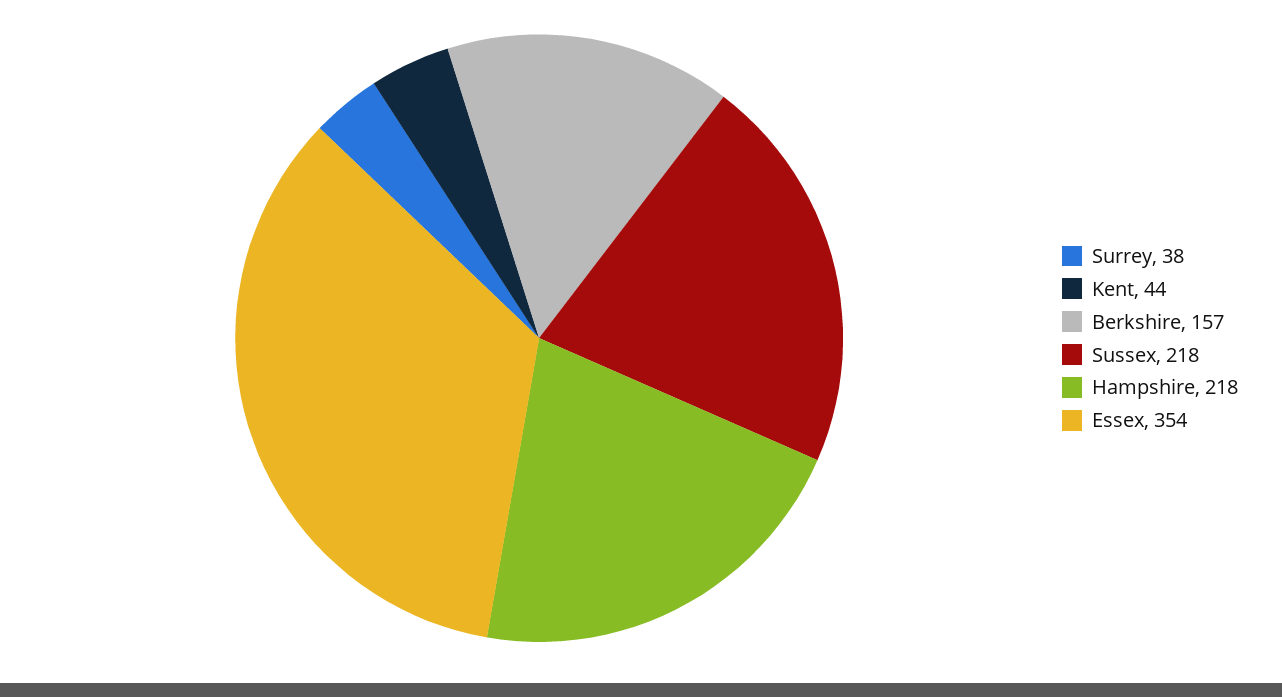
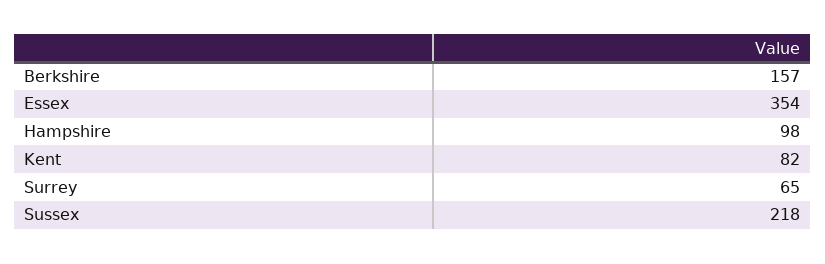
  {
-   "Surrey": 38,
+   "Surrey": 65,
-   "Kent": 44,
+   "Kent": 82,
    "Berkshire": 157,
    "Sussex": 218,
-   "Hampshire": 218,
+   "Hampshire": 98,
    "Essex": 354
  }

